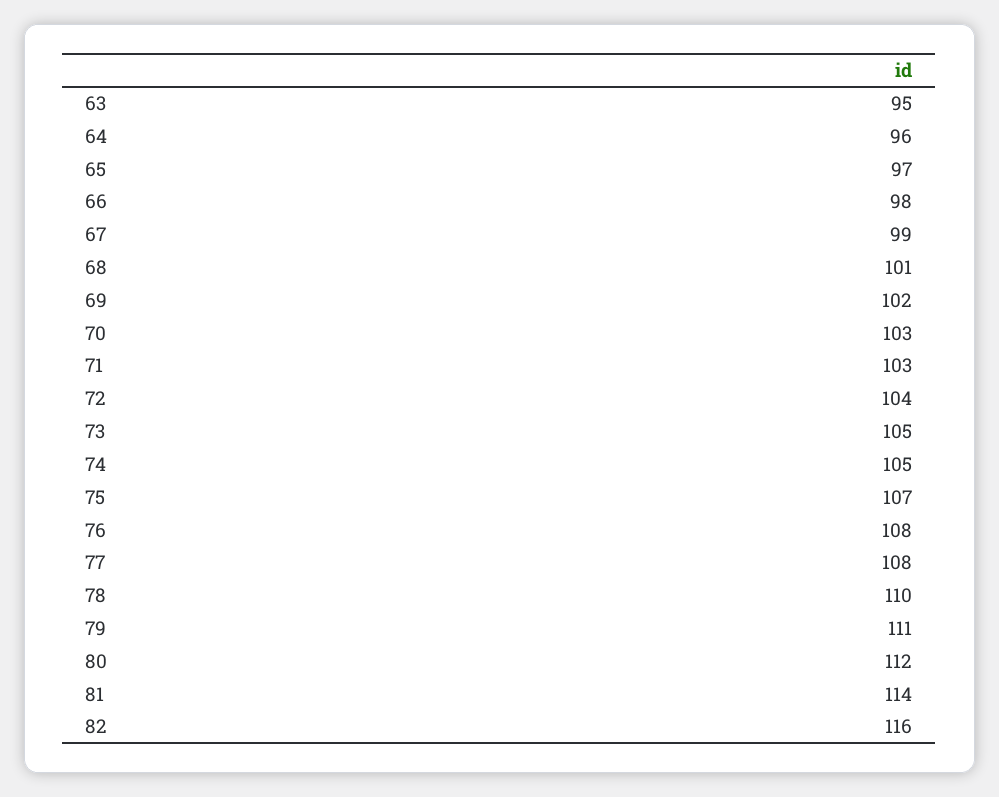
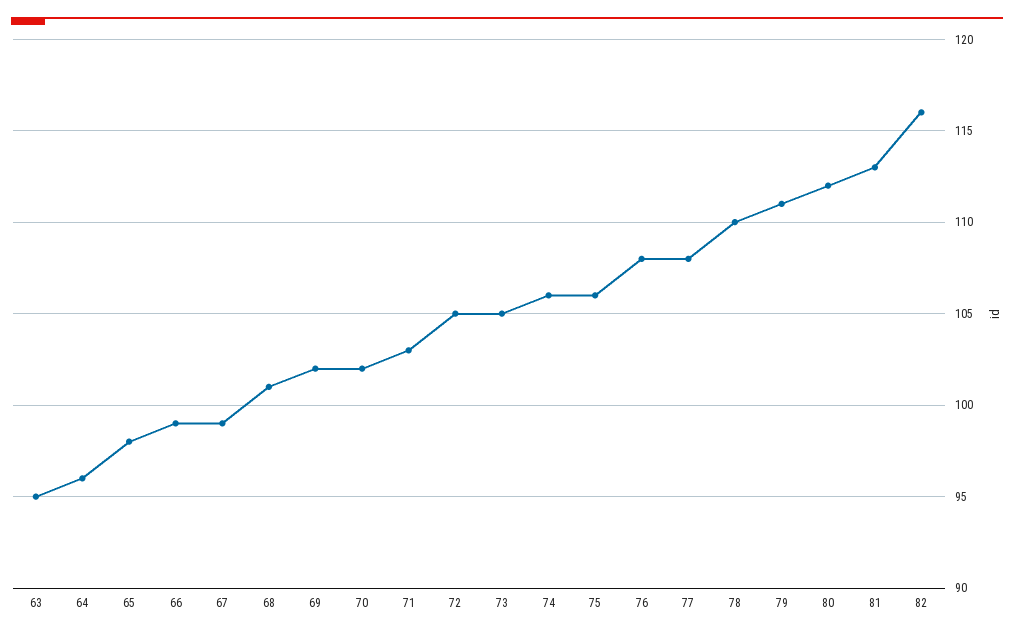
  {
    "63": 95,
    "64": 96,
-   "65": 97,
+   "65": 98,
-   "66": 98,
+   "66": 99,
    "67": 99,
    "68": 101,
    "69": 102,
-   "70": 103,
+   "70": 102,
    "71": 103,
-   "72": 104,
+   "72": 105,
    "73": 105,
-   "74": 105,
+   "74": 106,
-   "75": 107,
+   "75": 106,
    "76": 108,
    "77": 108,
    "78": 110,
    "79": 111,
    "80": 112,
-   "81": 114,
+   "81": 113,
    "82": 116
  }

